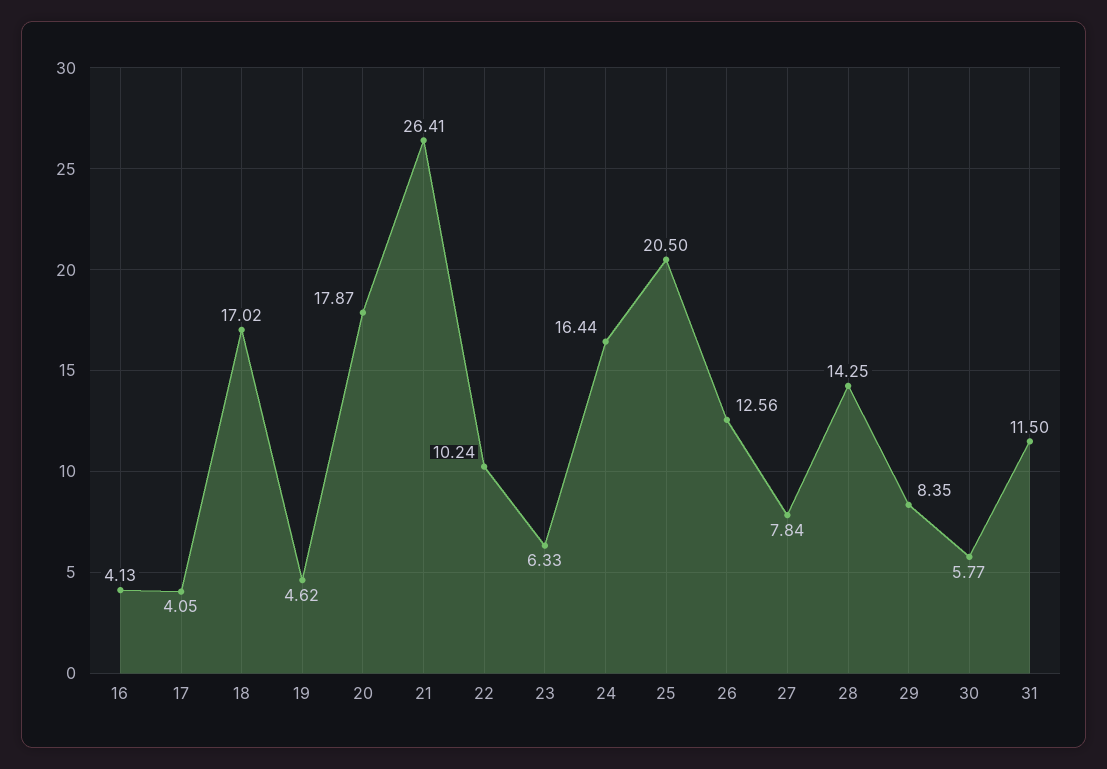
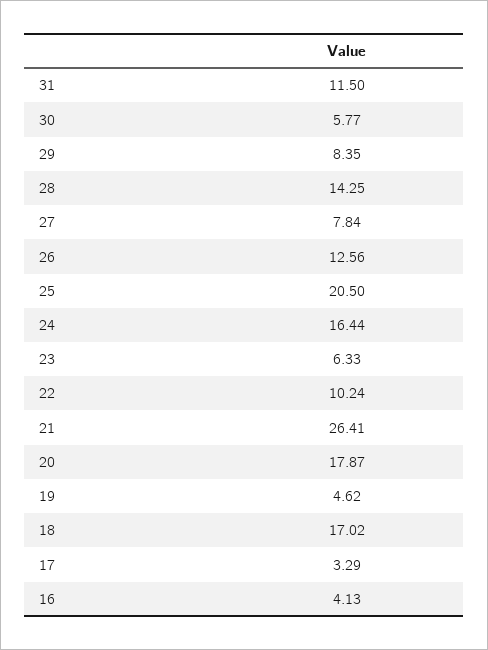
  {
    "16": 4.13,
-   "17": 4.05,
+   "17": 3.29,
    "18": 17.02,
    "19": 4.62,
    "20": 17.87,
    "21": 26.41,
    "22": 10.24,
    "23": 6.33,
    "24": 16.44,
    "25": 20.5,
    "26": 12.56,
    "27": 7.84,
    "28": 14.25,
    "29": 8.35,
    "30": 5.77,
    "31": 11.5
  }

